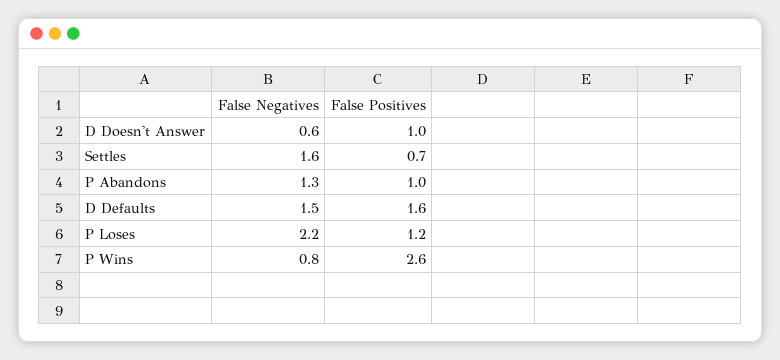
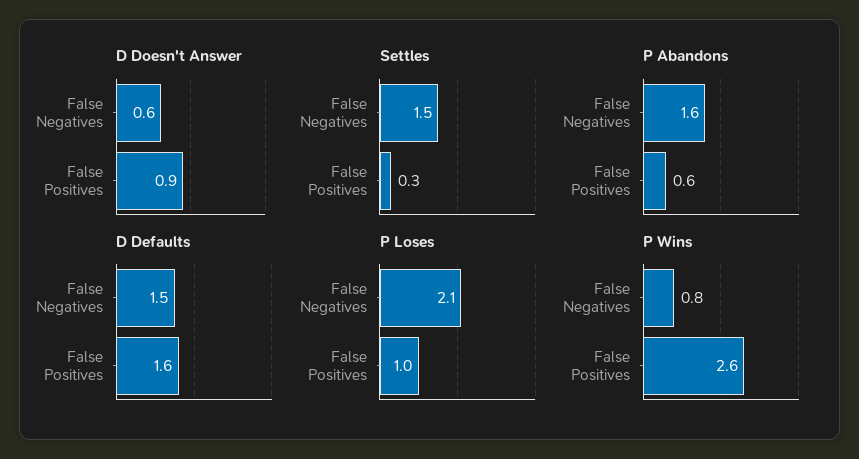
  {
    "D Doesn't Answer": {
      "False Negatives": 0.6,
-     "False Positives": 1
+     "False Positives": 0.9
    },
    "Settles": {
-     "False Negatives": 1.6,
+     "False Negatives": 1.5,
-     "False Positives": 0.7
+     "False Positives": 0.3
    },
    "P Abandons": {
-     "False Negatives": 1.3,
+     "False Negatives": 1.6,
-     "False Positives": 1
+     "False Positives": 0.6
    },
    "D Defaults": {
      "False Negatives": 1.5,
      "False Positives": 1.6
    },
    "P Loses": {
-     "False Negatives": 2.2,
+     "False Negatives": 2.1,
-     "False Positives": 1.2
+     "False Positives": 1
    },
    "P Wins": {
      "False Negatives": 0.8,
      "False Positives": 2.6
    }
  }

